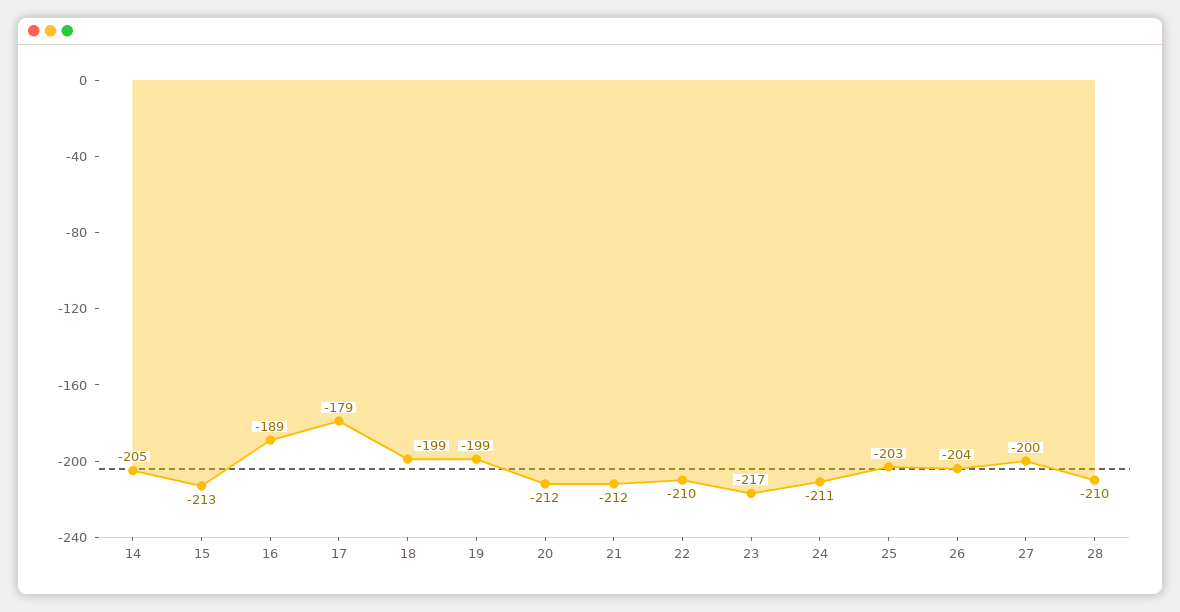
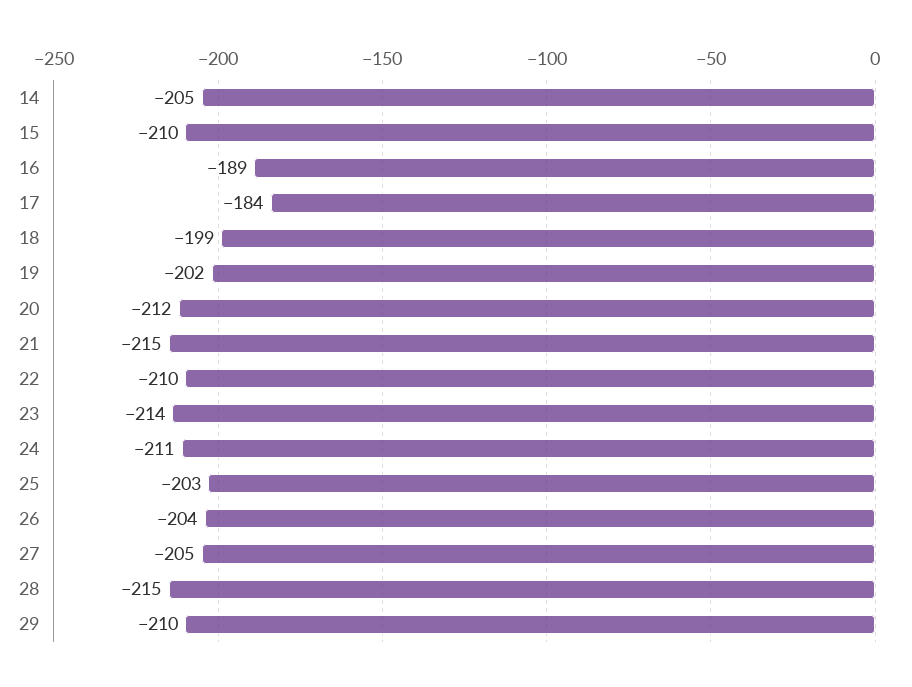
  {
    "14": -205,
-   "15": -213,
+   "15": -210,
    "16": -189,
-   "17": -179,
+   "17": -184,
    "18": -199,
-   "19": -199,
+   "19": -202,
    "20": -212,
-   "21": -212,
+   "21": -215,
    "22": -210,
-   "23": -217,
+   "23": -214,
    "24": -211,
    "25": -203,
    "26": -204,
-   "27": -200,
+   "27": -205,
-   "28": -210
+   "28": -215,
+   "29": -210
  }

